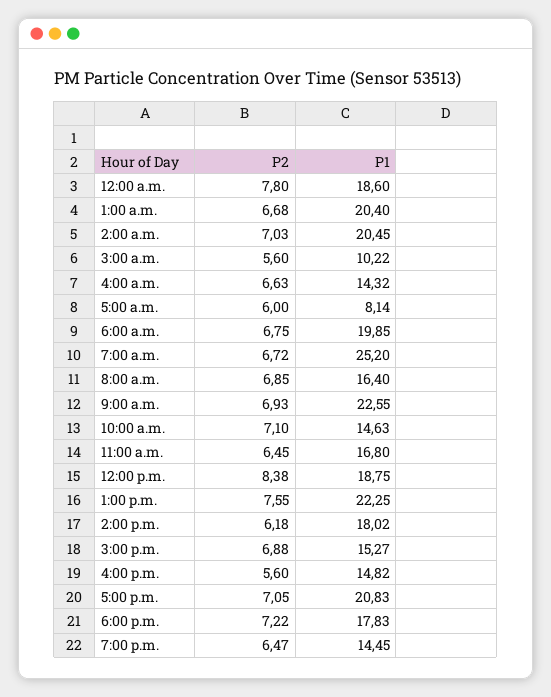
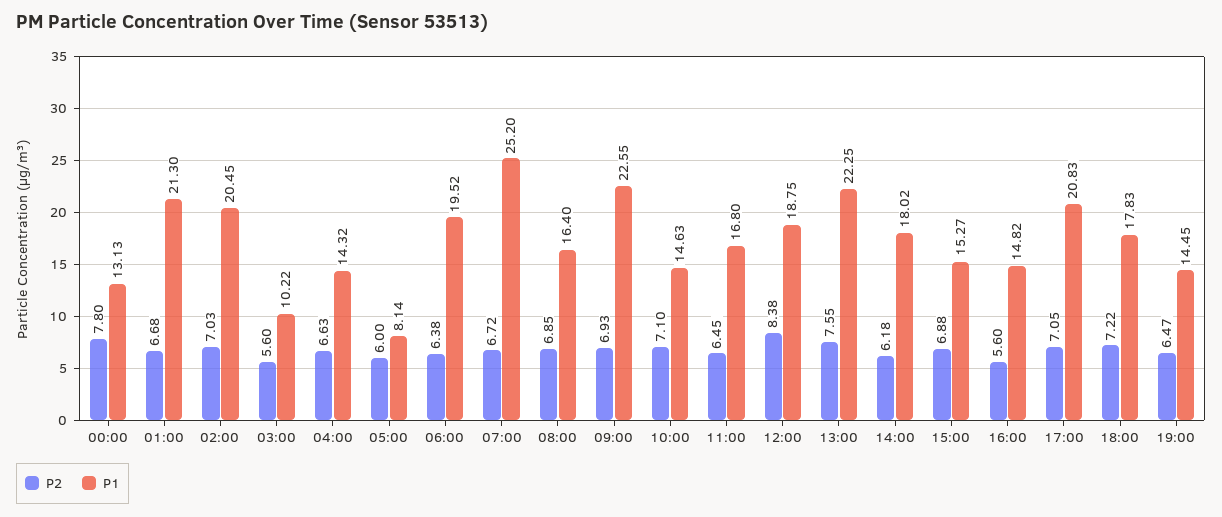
  {
    "P2": {
      "12:00 a.m.": 7.8,
      "1:00 a.m.": 6.68,
      "2:00 a.m.": 7.03,
      "3:00 a.m.": 5.6,
      "4:00 a.m.": 6.63,
      "5:00 a.m.": 6,
-     "6:00 a.m.": 6.75,
+     "6:00 a.m.": 6.38,
      "7:00 a.m.": 6.72,
      "8:00 a.m.": 6.85,
      "9:00 a.m.": 6.93,
      "10:00 a.m.": 7.1,
      "11:00 a.m.": 6.45,
      "12:00 p.m.": 8.38,
      "1:00 p.m.": 7.55,
      "2:00 p.m.": 6.18,
      "3:00 p.m.": 6.88,
      "4:00 p.m.": 5.6,
      "5:00 p.m.": 7.05,
      "6:00 p.m.": 7.22,
      "7:00 p.m.": 6.47
    },
    "P1": {
-     "12:00 a.m.": 18.6,
+     "12:00 a.m.": 13.13,
-     "1:00 a.m.": 20.4,
+     "1:00 a.m.": 21.3,
      "2:00 a.m.": 20.45,
      "3:00 a.m.": 10.22,
      "4:00 a.m.": 14.32,
      "5:00 a.m.": 8.14,
-     "6:00 a.m.": 19.85,
+     "6:00 a.m.": 19.52,
      "7:00 a.m.": 25.2,
      "8:00 a.m.": 16.4,
      "9:00 a.m.": 22.55,
      "10:00 a.m.": 14.63,
      "11:00 a.m.": 16.8,
      "12:00 p.m.": 18.75,
      "1:00 p.m.": 22.25,
      "2:00 p.m.": 18.02,
      "3:00 p.m.": 15.27,
      "4:00 p.m.": 14.82,
      "5:00 p.m.": 20.83,
      "6:00 p.m.": 17.83,
      "7:00 p.m.": 14.45
    }
  }

